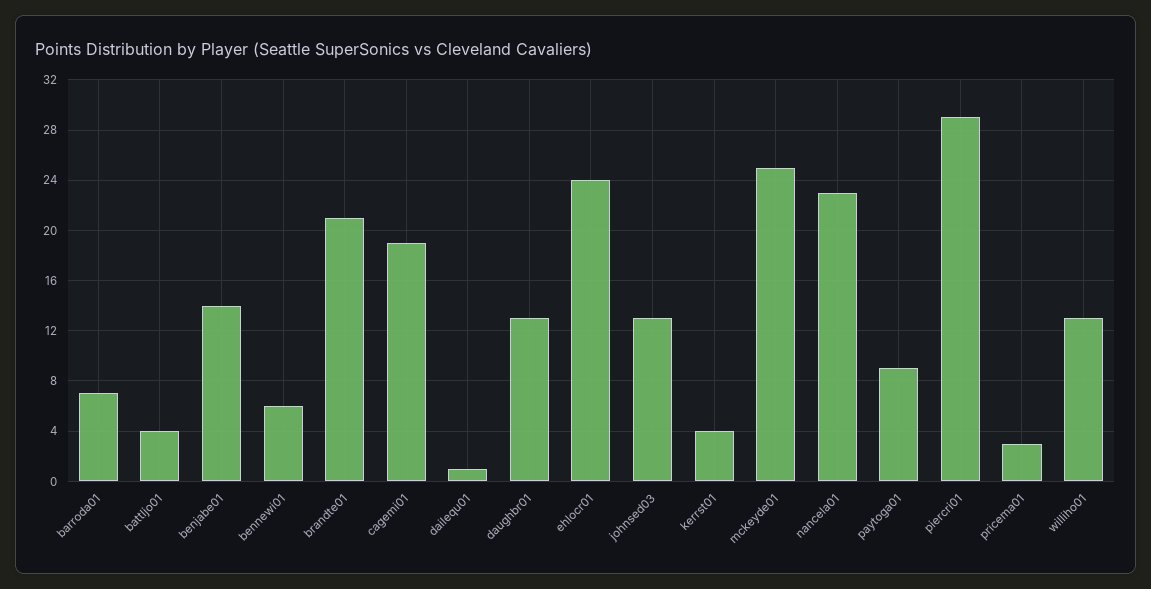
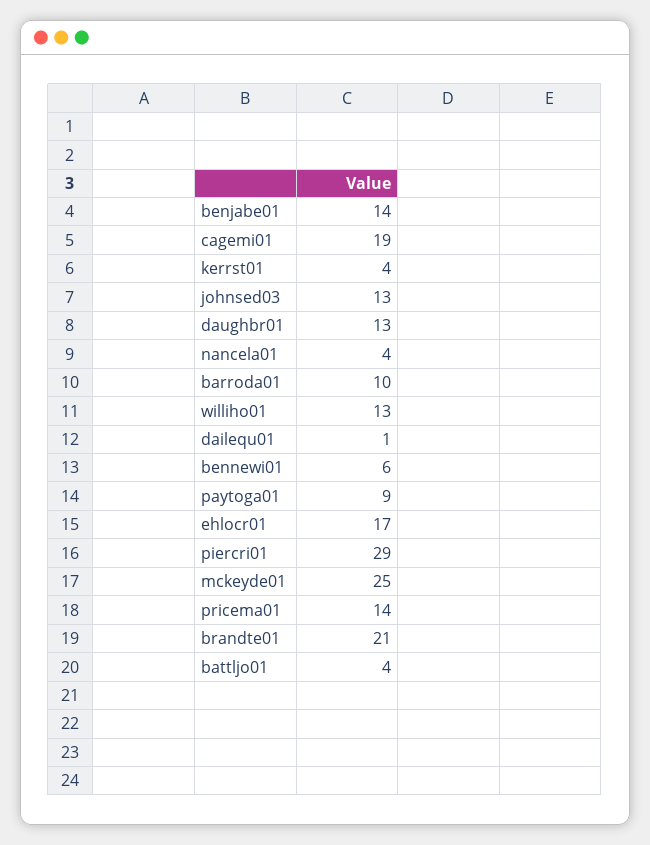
  {
-   "barroda01": 7,
+   "barroda01": 10,
    "battljo01": 4,
    "benjabe01": 14,
    "bennewi01": 6,
    "brandte01": 21,
    "cagemi01": 19,
    "dailequ01": 1,
    "daughbr01": 13,
-   "ehlocr01": 24,
+   "ehlocr01": 17,
    "johnsed03": 13,
    "kerrst01": 4,
    "mckeyde01": 25,
-   "nancela01": 23,
+   "nancela01": 4,
    "paytoga01": 9,
    "piercri01": 29,
-   "pricema01": 3,
+   "pricema01": 14,
    "williho01": 13
  }

